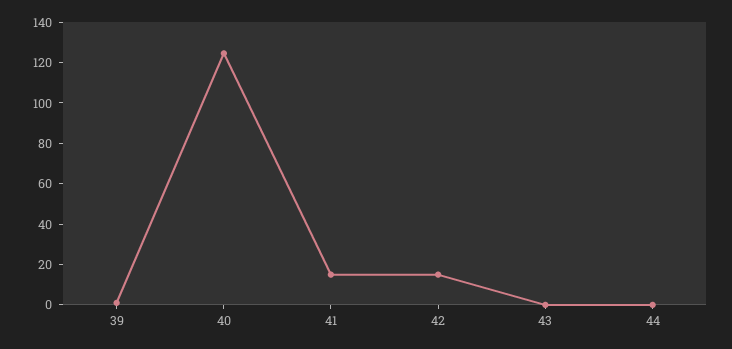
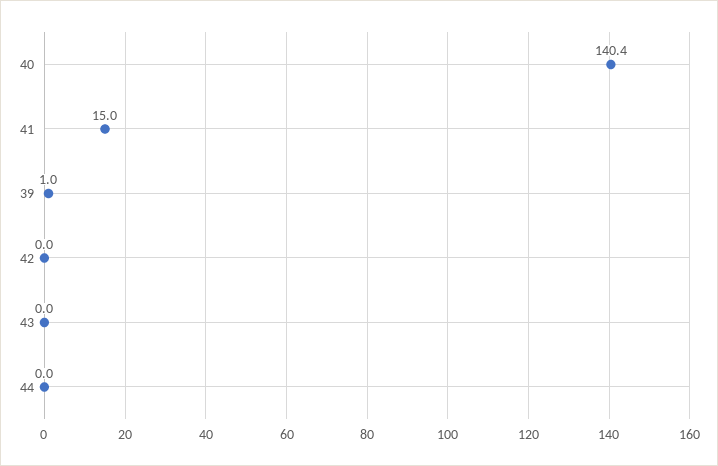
  {
    "39": 1,
-   "40": 125,
+   "40": 140.4,
    "41": 15,
-   "42": 15,
+   "42": 0,
    "43": 0,
    "44": 0
  }

